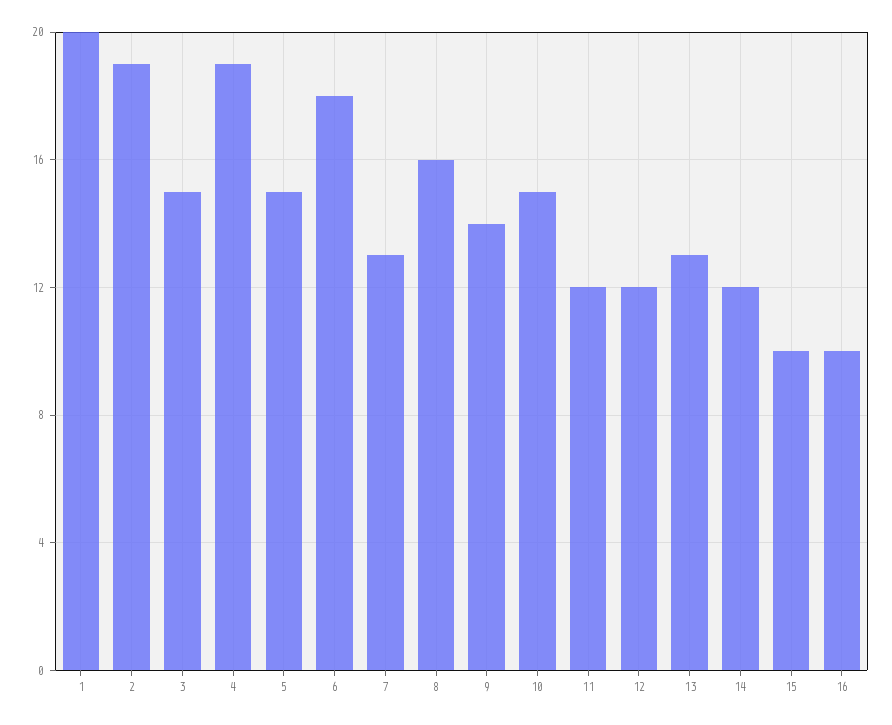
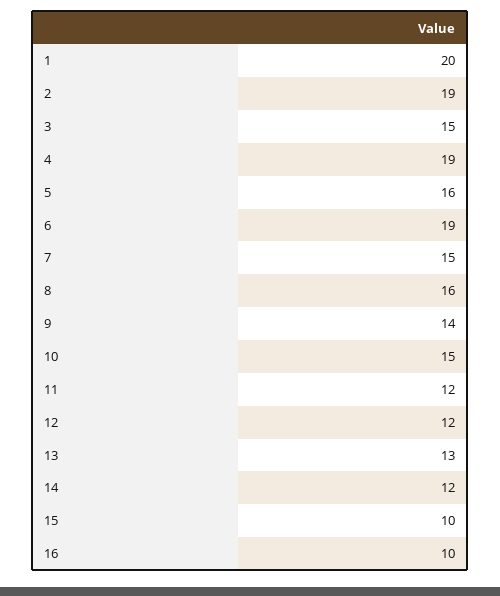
  {
    "1": 20,
    "2": 19,
    "3": 15,
    "4": 19,
-   "5": 15,
+   "5": 16,
-   "6": 18,
+   "6": 19,
-   "7": 13,
+   "7": 15,
    "8": 16,
    "9": 14,
    "10": 15,
    "11": 12,
    "12": 12,
    "13": 13,
    "14": 12,
    "15": 10,
    "16": 10
  }

